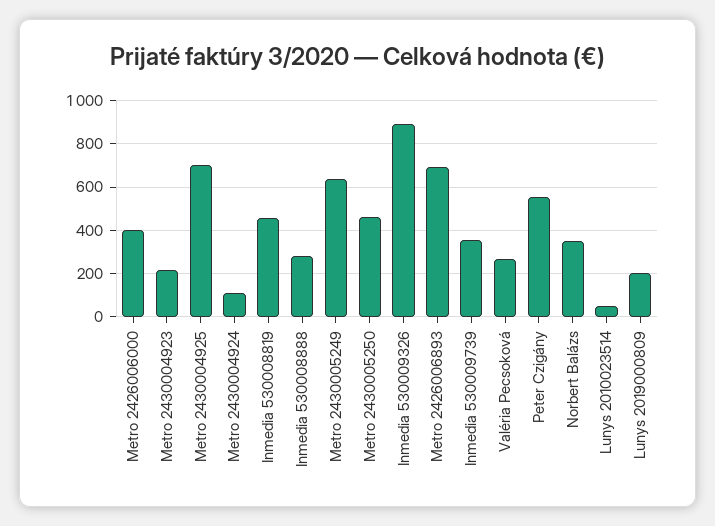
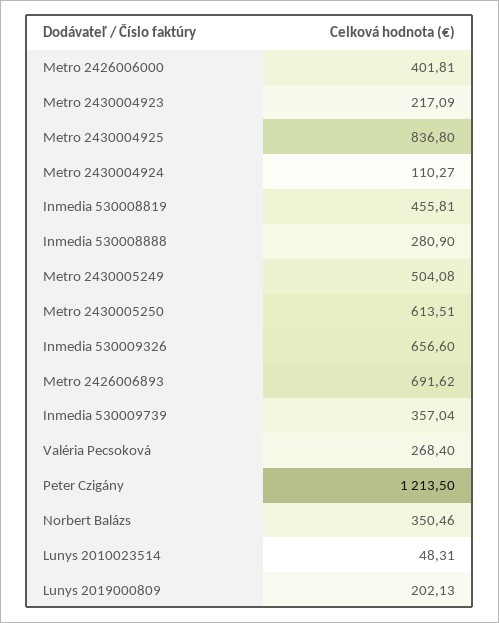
  {
    "Metro 2426006000": 401.81,
    "Metro 2430004923": 217.09,
-   "Metro 2430004925": 700,
+   "Metro 2430004925": 836.8,
    "Metro 2430004924": 110.27,
    "Inmedia 530008819": 455.81,
    "Inmedia 530008888": 280.9,
-   "Metro 2430005249": 650,
+   "Metro 2430005249": 504.08,
-   "Metro 2430005250": 450,
+   "Metro 2430005250": 613.51,
-   "Inmedia 530009326": 900,
+   "Inmedia 530009326": 656.6,
    "Metro 2426006893": 691.62,
    "Inmedia 530009739": 357.04,
    "Valéria Pecsoková": 268.4,
-   "Peter Czigány": 550,
+   "Peter Czigány": 1213.5,
    "Norbert Balázs": 350.46,
    "Lunys 2010023514": 48.31,
    "Lunys 2019000809": 202.13
  }

